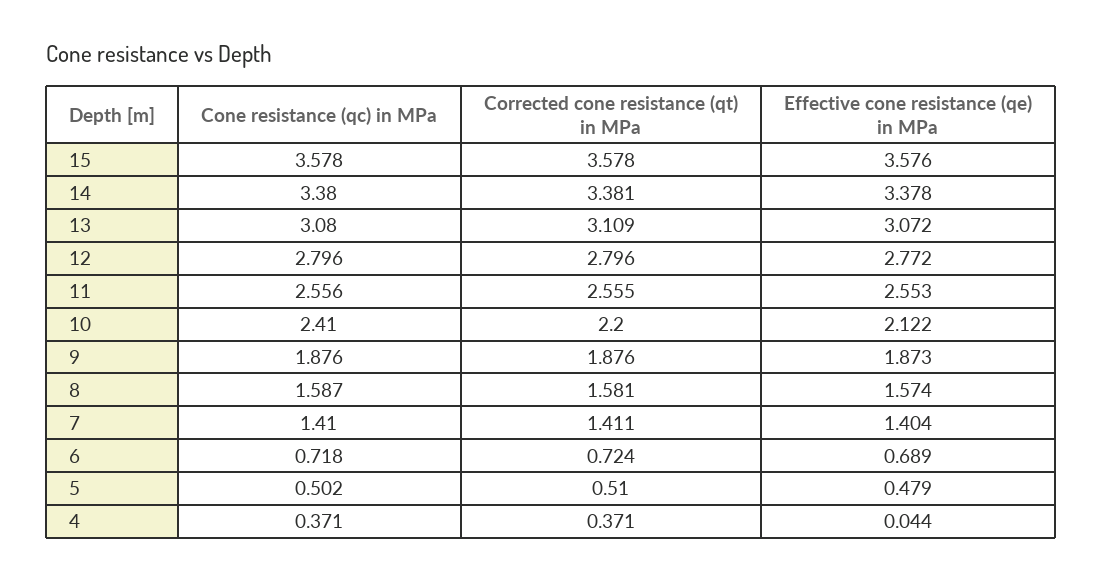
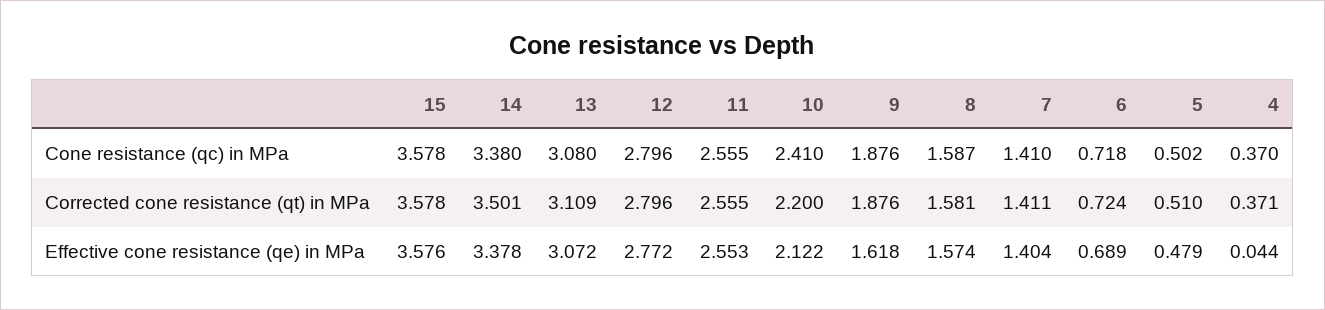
  {
    "Cone resistance (qc) in MPa": {
      "15": 3.578,
      "14": 3.38,
      "13": 3.08,
      "12": 2.796,
-     "11": 2.556,
+     "11": 2.555,
      "10": 2.41,
      "9": 1.876,
      "8": 1.587,
      "7": 1.41,
      "6": 0.718,
      "5": 0.502,
-     "4": 0.371
+     "4": 0.37
    },
    "Corrected cone resistance (qt) in MPa": {
      "15": 3.578,
-     "14": 3.381,
+     "14": 3.501,
      "13": 3.109,
      "12": 2.796,
      "11": 2.555,
      "10": 2.2,
      "9": 1.876,
      "8": 1.581,
      "7": 1.411,
      "6": 0.724,
      "5": 0.51,
      "4": 0.371
    },
    "Effective cone resistance (qe) in MPa": {
      "15": 3.576,
      "14": 3.378,
      "13": 3.072,
      "12": 2.772,
      "11": 2.553,
      "10": 2.122,
-     "9": 1.873,
+     "9": 1.618,
      "8": 1.574,
      "7": 1.404,
      "6": 0.689,
      "5": 0.479,
      "4": 0.044
    }
  }

